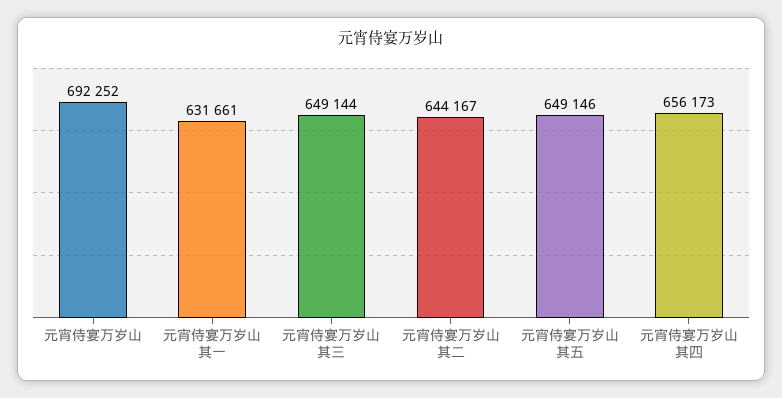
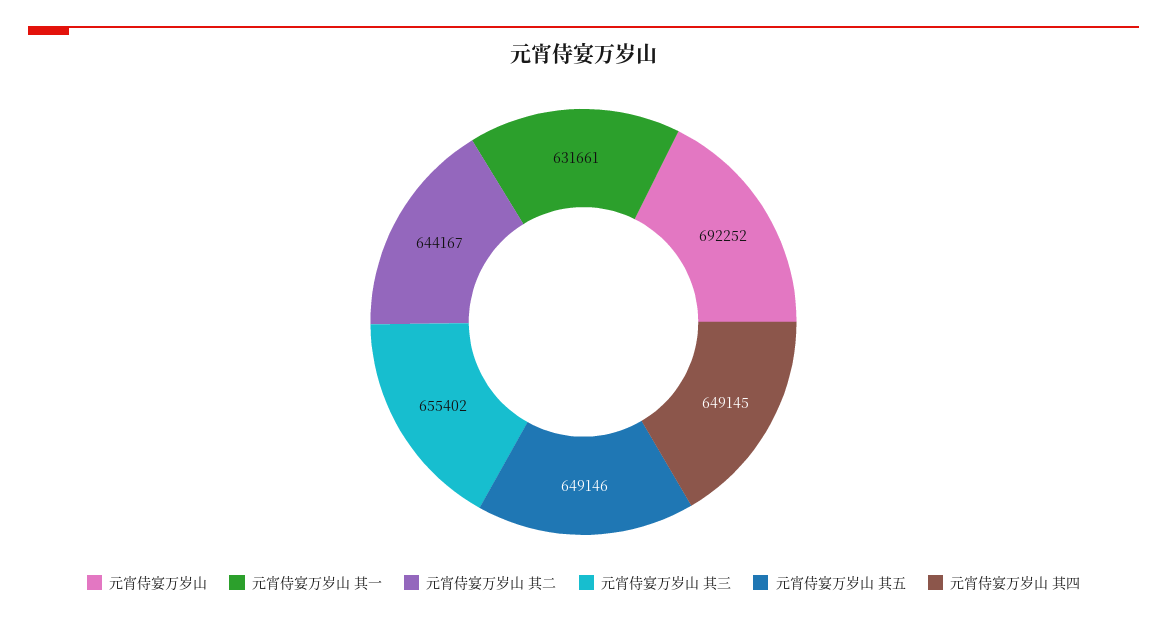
  {
    "元宵侍宴万岁山": 692252,
    "元宵侍宴万岁山 其一": 631661,
-   "元宵侍宴万岁山 其三": 649144,
+   "元宵侍宴万岁山 其三": 655402,
    "元宵侍宴万岁山 其二": 644167,
    "元宵侍宴万岁山 其五": 649146,
-   "元宵侍宴万岁山 其四": 656173
+   "元宵侍宴万岁山 其四": 649145
  }

